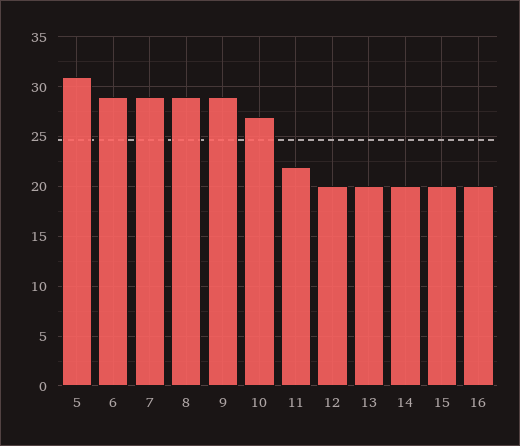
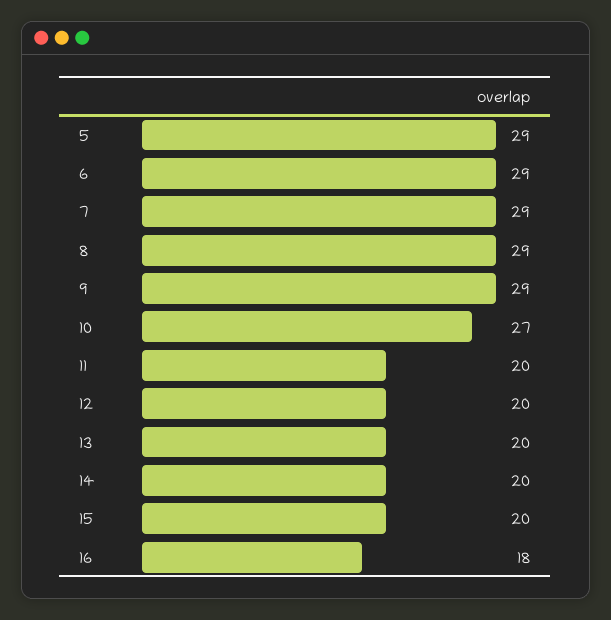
  {
-   "5": 31,
+   "5": 29,
    "6": 29,
    "7": 29,
    "8": 29,
    "9": 29,
    "10": 27,
-   "11": 22,
+   "11": 20,
    "12": 20,
    "13": 20,
    "14": 20,
    "15": 20,
-   "16": 20
+   "16": 18
  }

